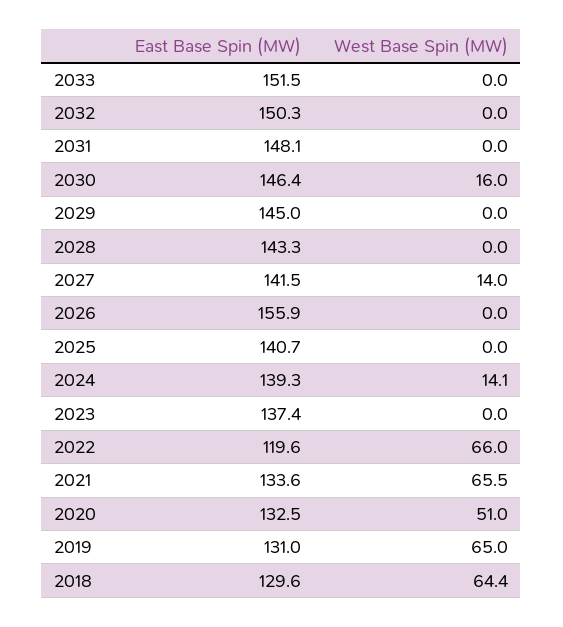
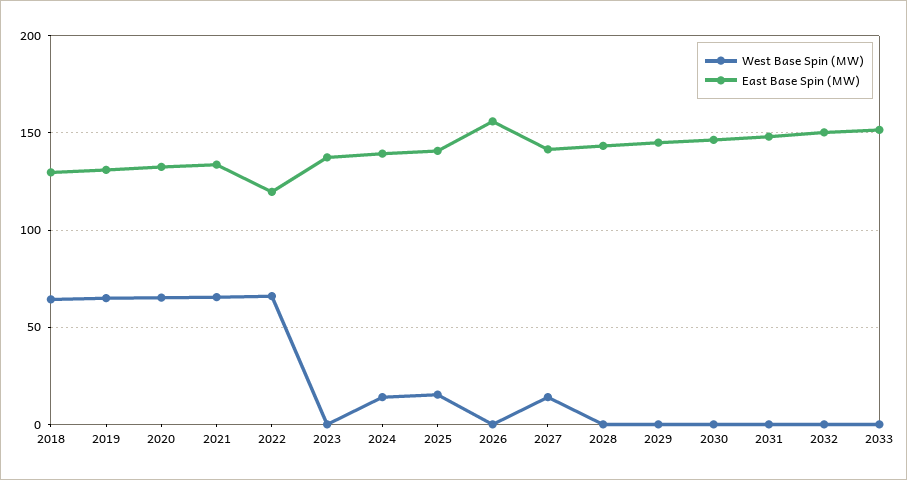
  {
    "East Base Spin (MW)": {
      "2033": 151.5,
      "2032": 150.3,
      "2031": 148.1,
      "2030": 146.4,
      "2029": 145,
      "2028": 143.3,
      "2027": 141.5,
      "2026": 155.9,
      "2025": 140.7,
      "2024": 139.3,
      "2023": 137.4,
      "2022": 119.6,
      "2021": 133.6,
      "2020": 132.5,
      "2019": 131,
      "2018": 129.6
    },
    "West Base Spin (MW)": {
      "2033": 0,
      "2032": 0,
      "2031": 0,
-     "2030": 16,
+     "2030": 0,
      "2029": 0,
      "2028": 0,
      "2027": 14,
      "2026": 0,
-     "2025": 0,
+     "2025": 15,
      "2024": 14.1,
      "2023": 0,
      "2022": 66,
      "2021": 65.5,
-     "2020": 51,
+     "2020": 65,
      "2019": 65,
      "2018": 64.4
    }
  }

